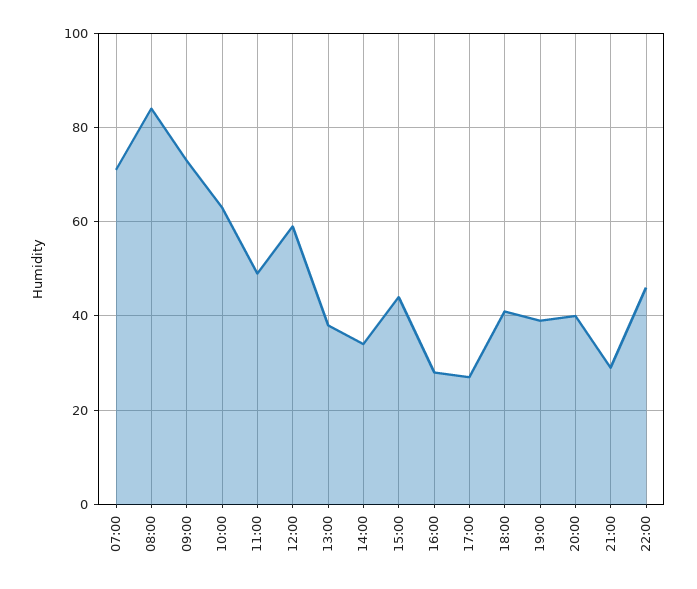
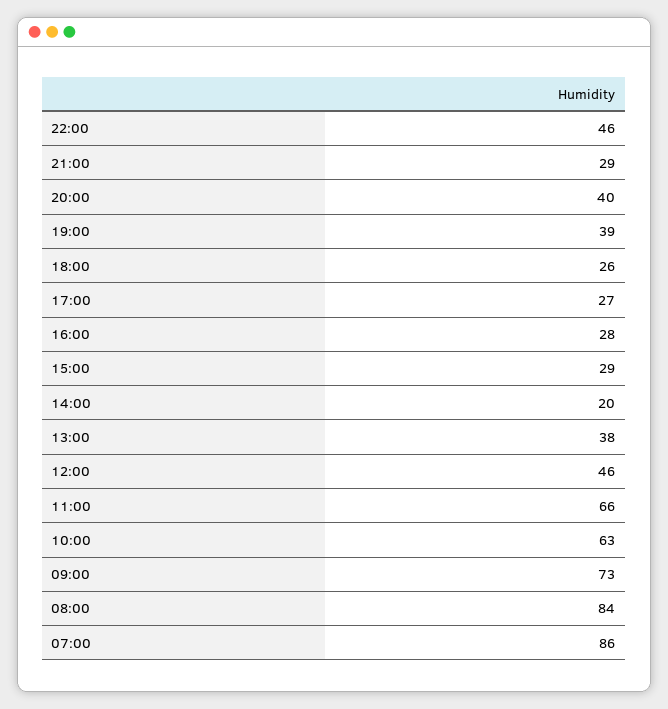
  {
-   "07:00": 70,
+   "07:00": 86,
    "08:00": 84,
    "09:00": 73,
    "10:00": 63,
-   "11:00": 50,
+   "11:00": 66,
-   "12:00": 60,
+   "12:00": 46,
    "13:00": 38,
-   "14:00": 35,
+   "14:00": 20,
-   "15:00": 45,
+   "15:00": 29,
    "16:00": 28,
    "17:00": 27,
-   "18:00": 40,
+   "18:00": 26,
    "19:00": 39,
    "20:00": 40,
    "21:00": 29,
    "22:00": 46
  }

